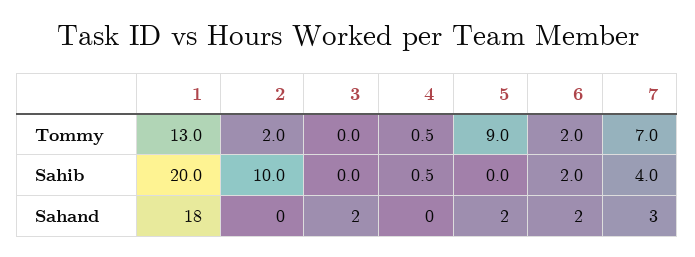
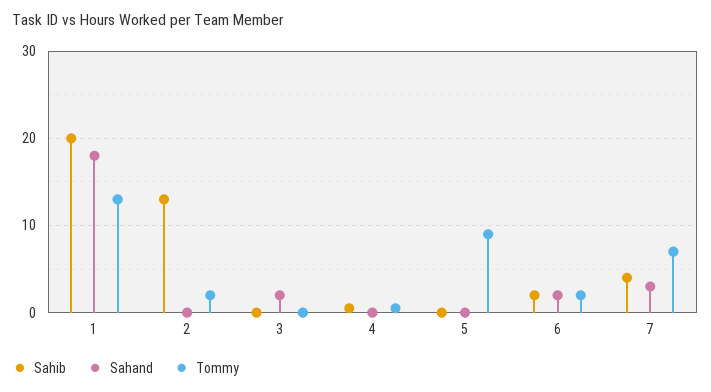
  {
    "Tommy": {
      "1": 13,
      "2": 2,
      "3": 0,
      "4": 0.5,
      "5": 9,
      "6": 2,
      "7": 7
    },
    "Sahib": {
      "1": 20,
-     "2": 10,
+     "2": 13,
      "3": 0,
      "4": 0.5,
      "5": 0,
      "6": 2,
      "7": 4
    },
    "Sahand": {
      "1": 18,
      "2": 0,
      "3": 2,
      "4": 0,
-     "5": 2,
+     "5": 0,
      "6": 2,
      "7": 3
    }
  }

